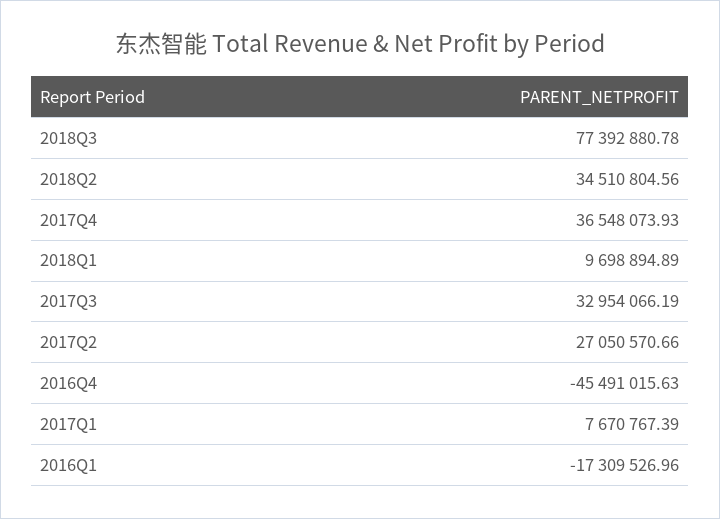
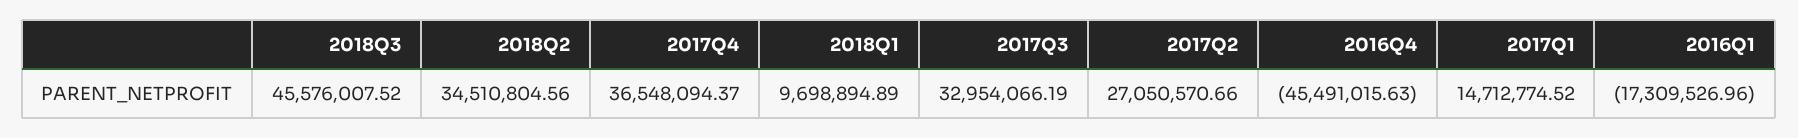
  {
-   "2018Q3": 77392880.78,
+   "2018Q3": 45576007.52,
    "2018Q2": 34510804.56,
-   "2017Q4": 36548073.93,
+   "2017Q4": 36548094.37,
    "2018Q1": 9698894.89,
    "2017Q3": 32954066.19,
    "2017Q2": 27050570.66,
    "2016Q4": -45491015.63,
-   "2017Q1": 7670767.39,
+   "2017Q1": 14712774.52,
    "2016Q1": -17309526.96
  }

